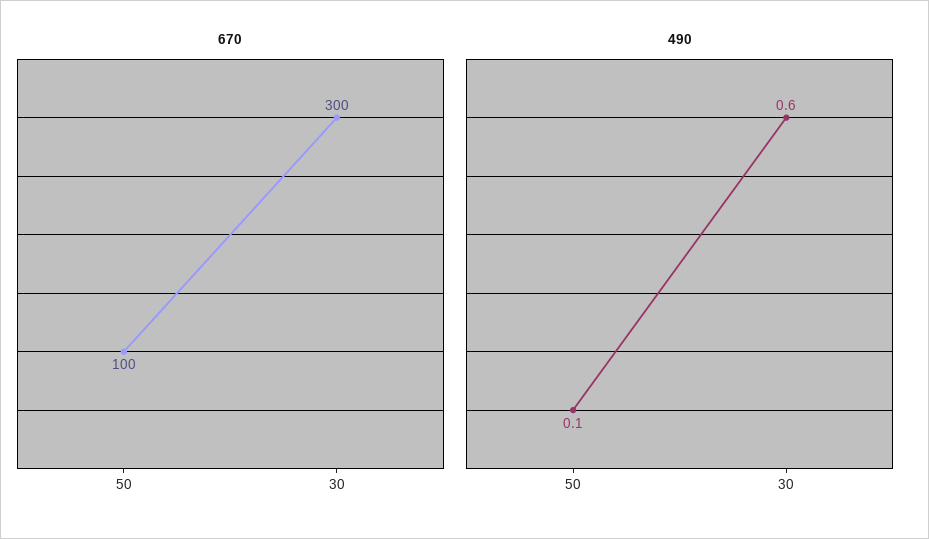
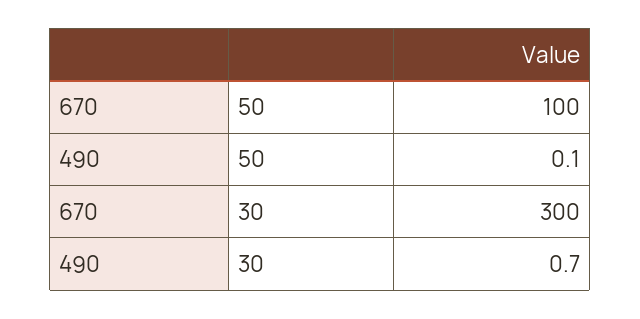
  {
    "670": {
      "50": 100,
      "30": 300
    },
    "490": {
      "50": 0.1,
-     "30": 0.6
+     "30": 0.7
    }
  }

